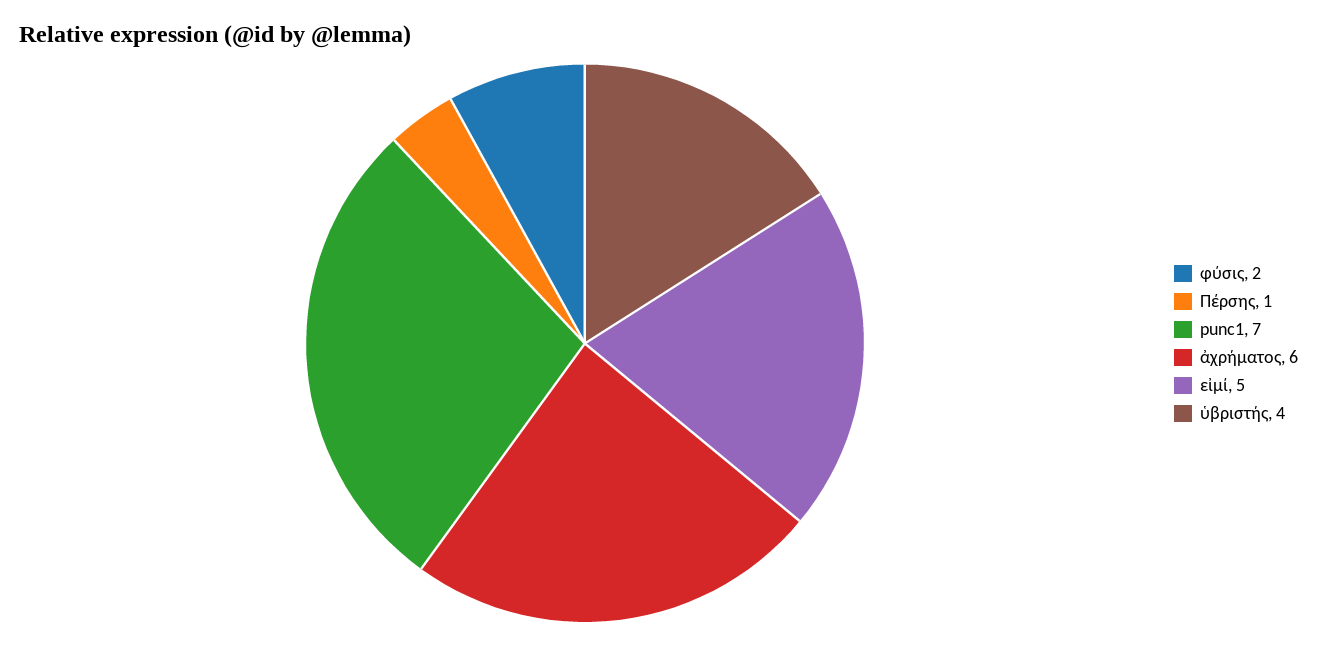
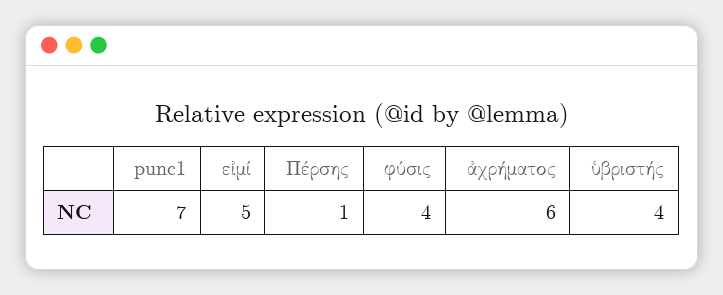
  {
-   "φύσις": 2,
+   "φύσις": 4,
    "Πέρσης": 1,
    "punc1": 7,
    "ἀχρήματος": 6,
    "εἰμί": 5,
    "ὑβριστής": 4
  }

